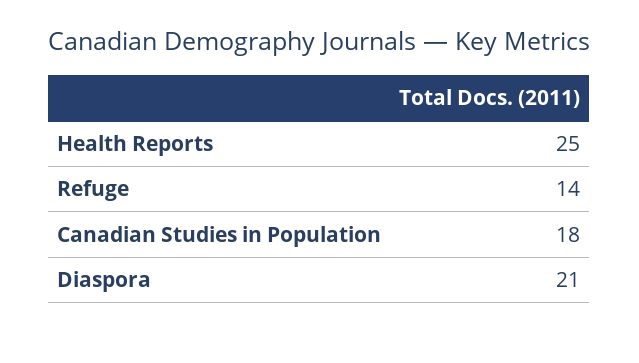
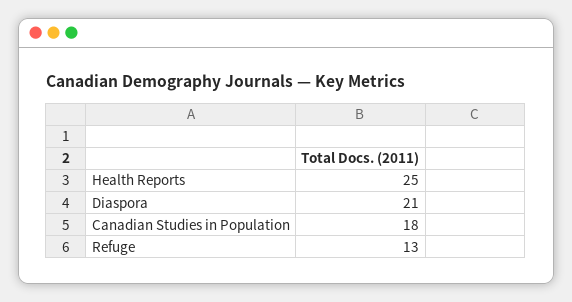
  {
    "Health Reports": 25,
-   "Refuge": 14,
+   "Refuge": 13,
    "Canadian Studies in Population": 18,
    "Diaspora": 21
  }

